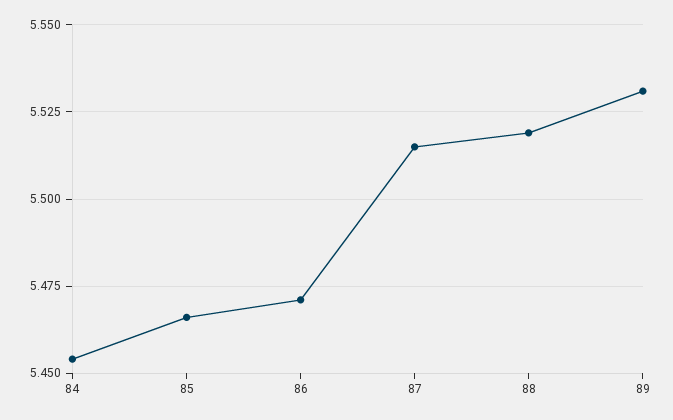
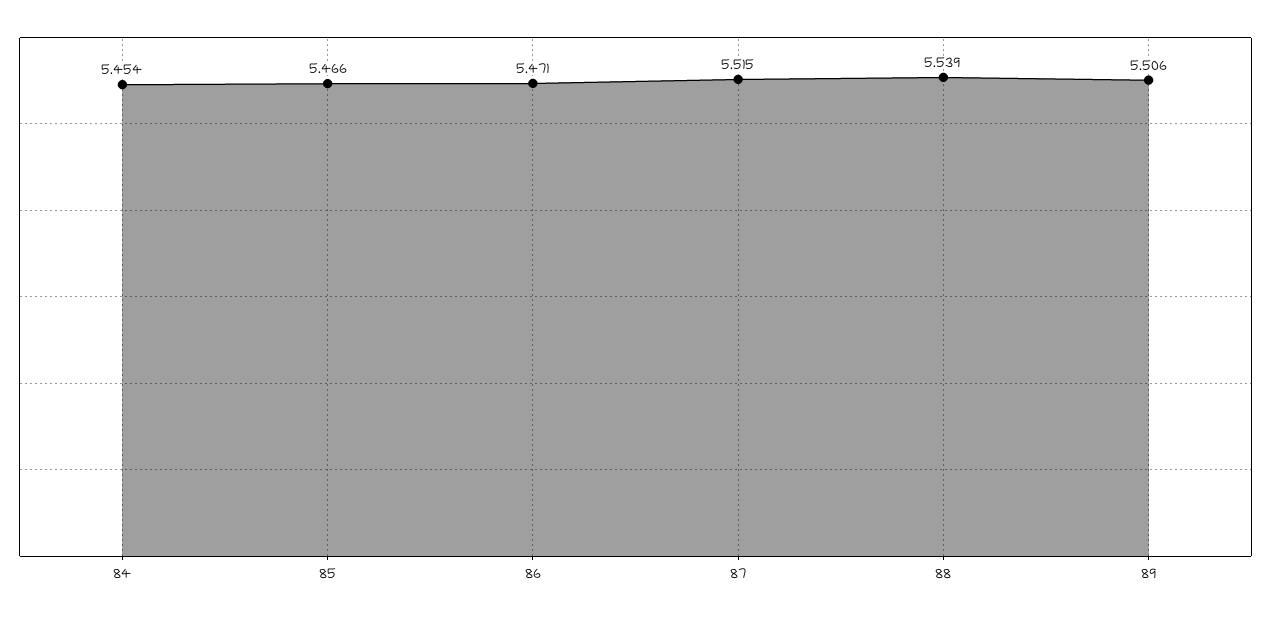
  {
    "84": 5.454,
    "85": 5.466,
    "86": 5.471,
    "87": 5.515,
-   "88": 5.52,
+   "88": 5.539,
-   "89": 5.53
+   "89": 5.506
  }

